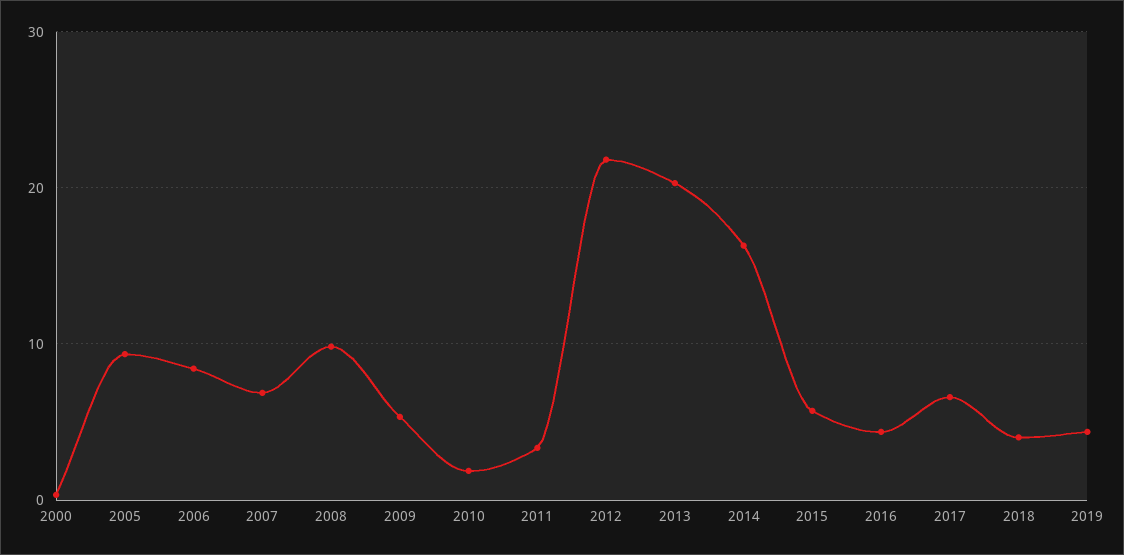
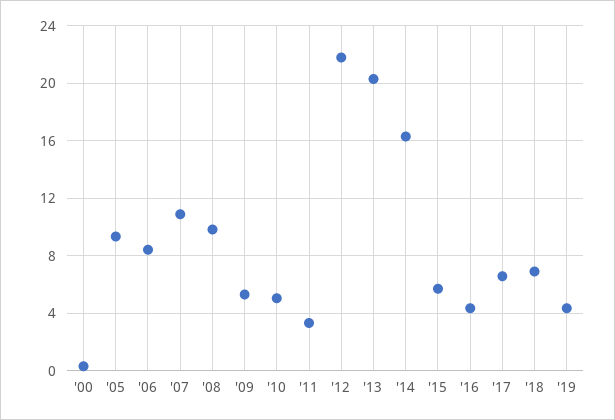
  {
    "2000": 0.5,
    "2005": 9.5,
    "2006": 8.5,
-   "2007": 7,
+   "2007": 11,
    "2008": 10,
    "2009": 5.5,
-   "2010": 2,
+   "2010": 5,
    "2011": 3.5,
    "2012": 22,
    "2013": 20.5,
    "2014": 16.5,
    "2015": 5.5,
    "2016": 4.5,
    "2017": 6.5,
-   "2018": 4,
+   "2018": 7,
    "2019": 4.5
  }

